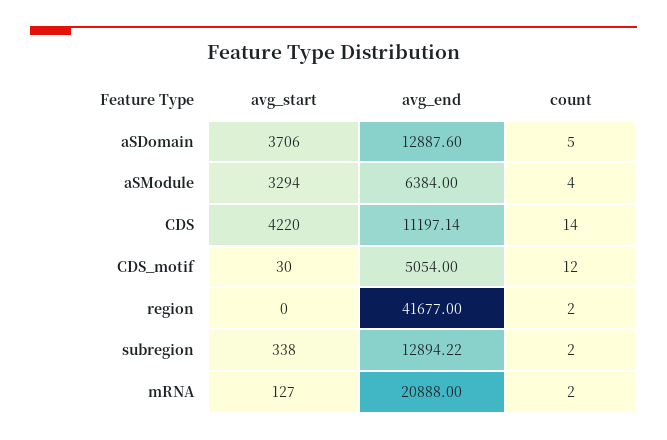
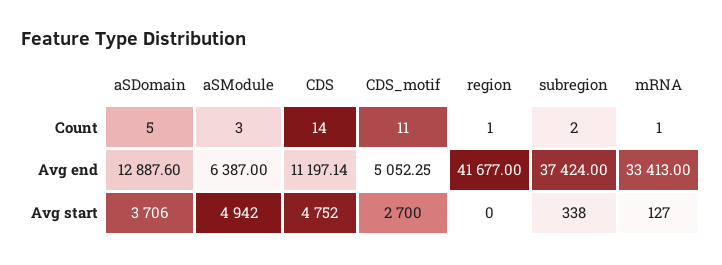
  {
    "avg_start": {
      "aSDomain": 3706,
-     "aSModule": 3294,
+     "aSModule": 4942,
-     "CDS": 4220,
+     "CDS": 4752,
-     "CDS_motif": 30,
+     "CDS_motif": 2700,
      "region": 0,
      "subregion": 338,
      "mRNA": 127
    },
    "avg_end": {
      "aSDomain": 12887.6,
-     "aSModule": 6384,
+     "aSModule": 6387,
      "CDS": 11197.14,
-     "CDS_motif": 5054,
+     "CDS_motif": 5052.25,
      "region": 41677,
-     "subregion": 12894.22,
+     "subregion": 37424,
-     "mRNA": 20888
+     "mRNA": 33413
    },
    "count": {
      "aSDomain": 5,
-     "aSModule": 4,
+     "aSModule": 3,
      "CDS": 14,
-     "CDS_motif": 12,
+     "CDS_motif": 11,
-     "region": 2,
+     "region": 1,
      "subregion": 2,
-     "mRNA": 2
+     "mRNA": 1
    }
  }

